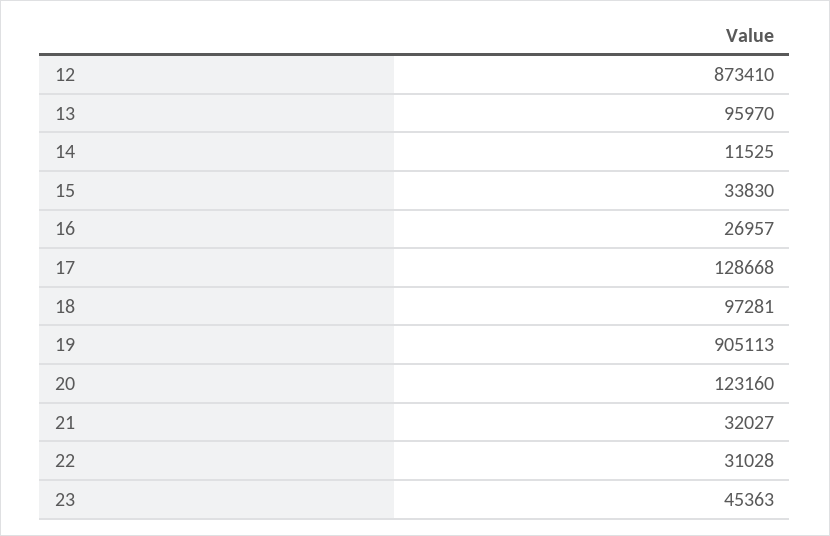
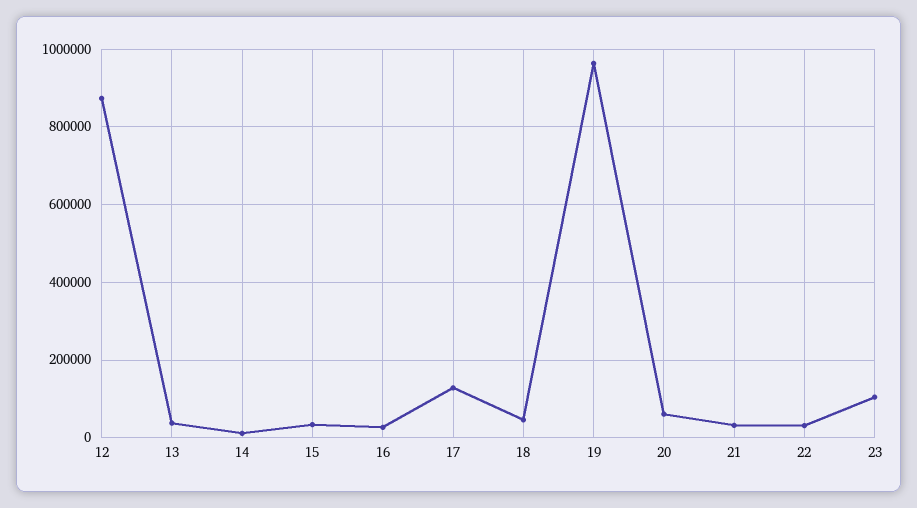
  {
    "12": 873410,
-   "13": 95970,
+   "13": 40000,
    "14": 11525,
    "15": 33830,
    "16": 26957,
    "17": 128668,
-   "18": 97281,
+   "18": 40000,
-   "19": 905113,
+   "19": 960000,
-   "20": 123160,
+   "20": 60000,
    "21": 32027,
    "22": 31028,
-   "23": 45363
+   "23": 100000
  }

